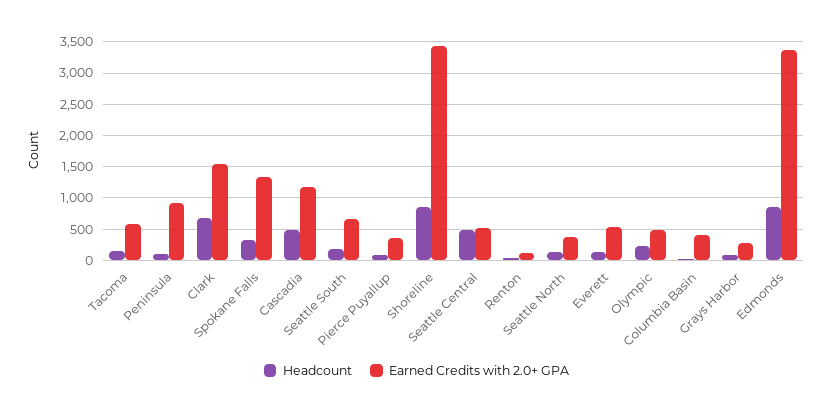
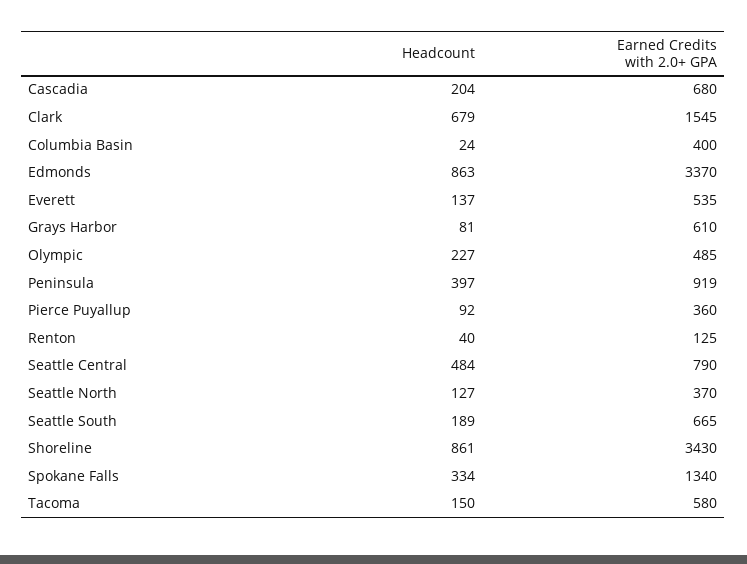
  {
    "Headcount": {
      "Tacoma": 150,
-     "Peninsula": 100,
+     "Peninsula": 397,
      "Clark": 679,
      "Spokane Falls": 334,
-     "Cascadia": 500,
+     "Cascadia": 204,
      "Seattle South": 189,
      "Pierce Puyallup": 92,
      "Shoreline": 861,
      "Seattle Central": 484,
      "Renton": 40,
      "Seattle North": 127,
      "Everett": 137,
      "Olympic": 227,
      "Columbia Basin": 24,
      "Grays Harbor": 81,
      "Edmonds": 863
    },
    "Earned Credits with 2.0+ GPA": {
      "Tacoma": 580,
      "Peninsula": 919,
      "Clark": 1545,
      "Spokane Falls": 1340,
-     "Cascadia": 1200,
+     "Cascadia": 680,
      "Seattle South": 665,
      "Pierce Puyallup": 360,
      "Shoreline": 3430,
-     "Seattle Central": 500,
+     "Seattle Central": 790,
      "Renton": 125,
      "Seattle North": 370,
      "Everett": 535,
      "Olympic": 485,
      "Columbia Basin": 400,
-     "Grays Harbor": 300,
+     "Grays Harbor": 610,
      "Edmonds": 3370
    }
  }

